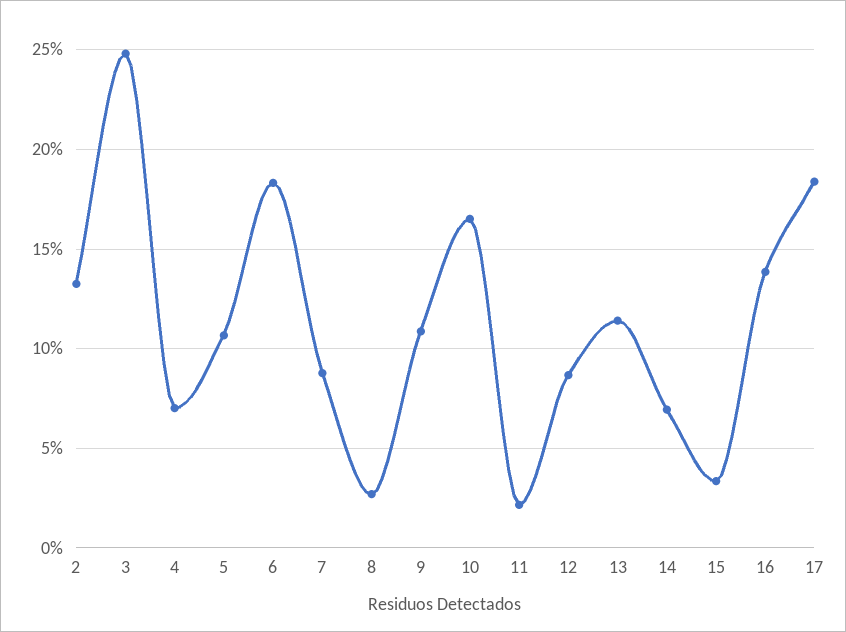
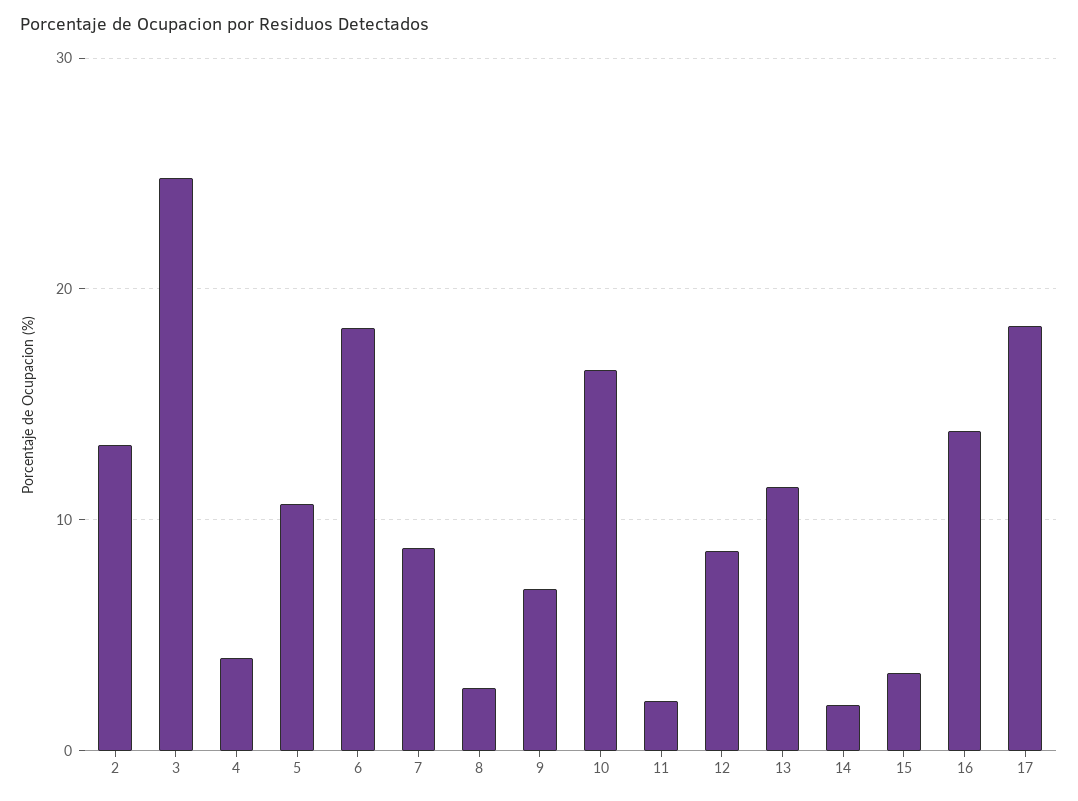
  {
    "2": 13.5,
    "3": 25,
-   "4": 7,
+   "4": 4,
    "5": 10.5,
    "6": 18.5,
    "7": 9,
    "8": 2.5,
-   "9": 11,
+   "9": 7,
    "10": 16.5,
    "11": 2,
    "12": 8.5,
    "13": 11.5,
-   "14": 7,
+   "14": 2,
    "15": 3.5,
    "16": 14,
    "17": 18.5
  }

